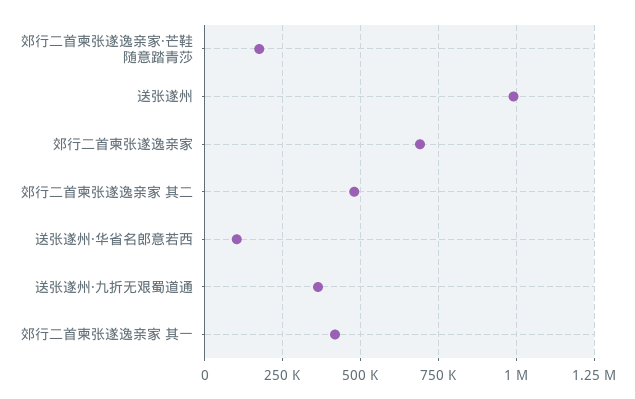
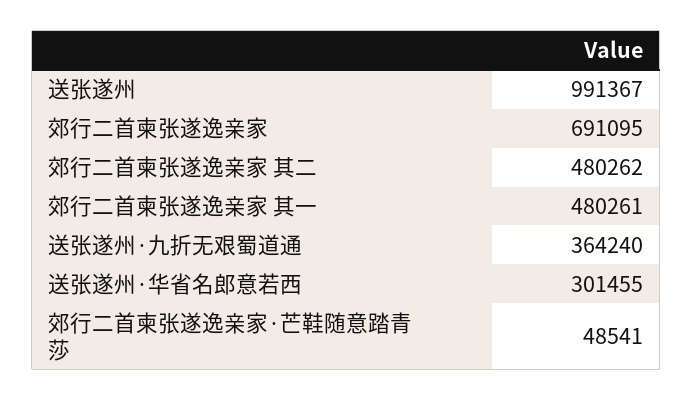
  {
-   "郊行二首柬张遂逸亲家·芒鞋随意踏青莎": 175000,
+   "郊行二首柬张遂逸亲家·芒鞋随意踏青莎": 48541,
    "送张遂州": 991367,
    "郊行二首柬张遂逸亲家": 691095,
    "郊行二首柬张遂逸亲家 其二": 480262,
-   "送张遂州·华省名郎意若西": 100000,
+   "送张遂州·华省名郎意若西": 301455,
    "送张遂州·九折无艰蜀道通": 364240,
-   "郊行二首柬张遂逸亲家 其一": 425000
+   "郊行二首柬张遂逸亲家 其一": 480261
  }

